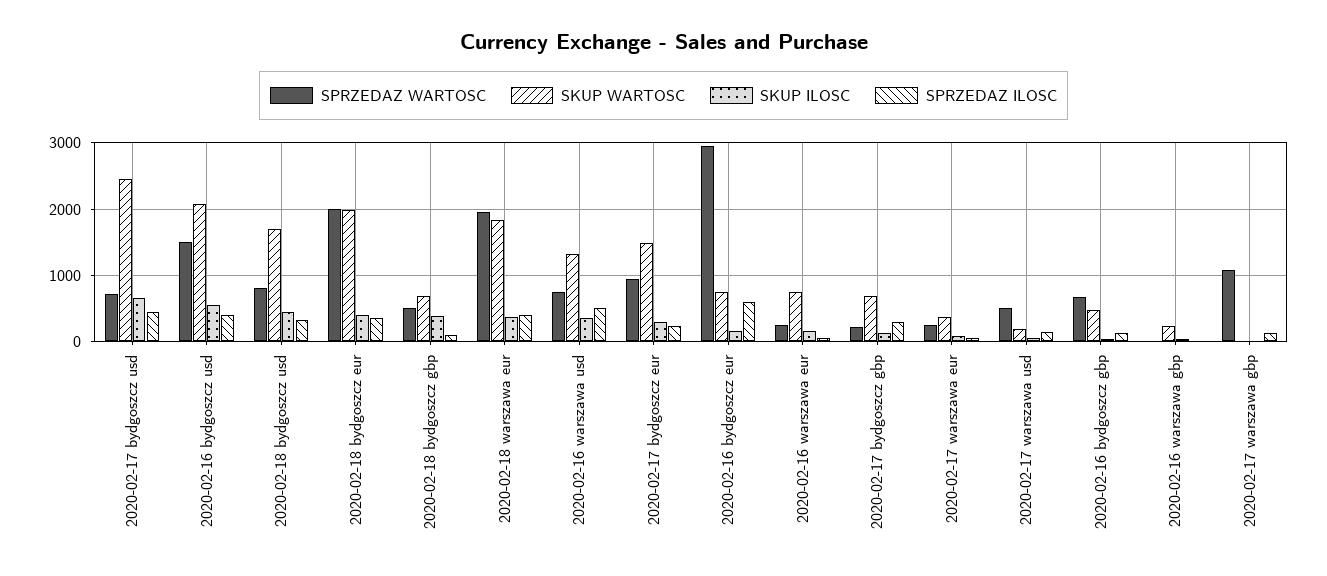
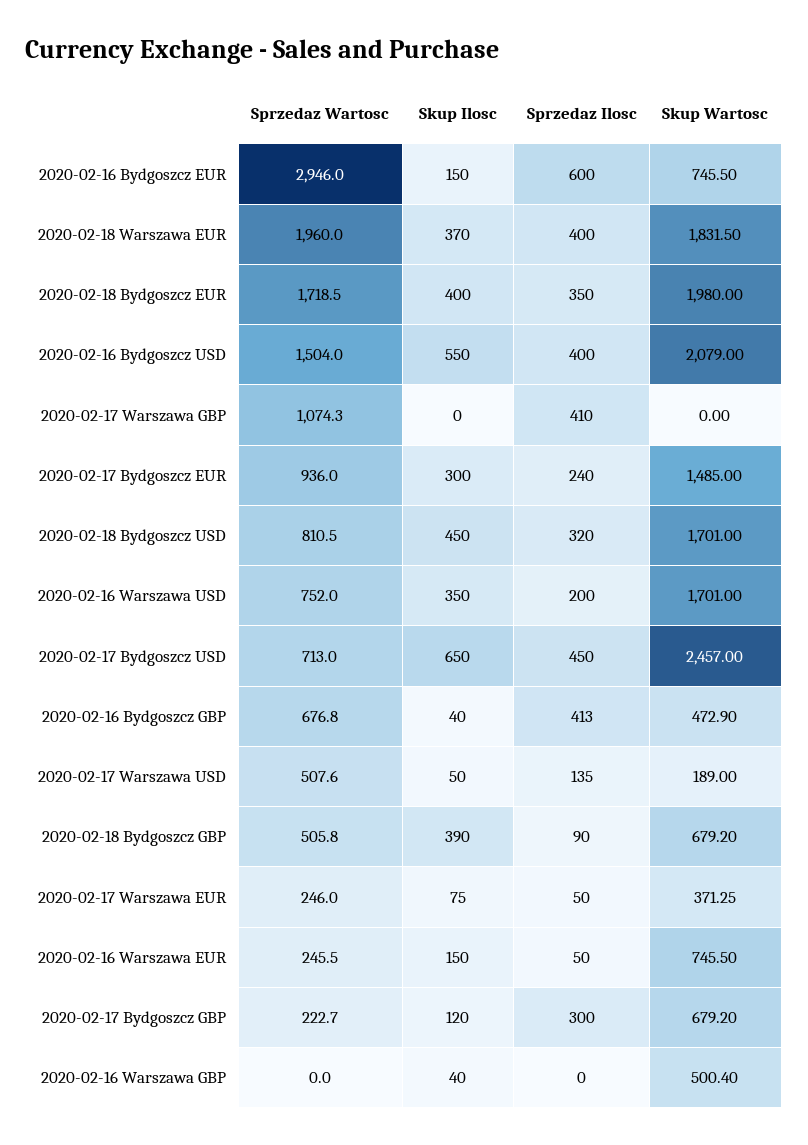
  {
    "SPRZEDAZ WARTOSC": {
      "2020-02-17 bydgoszcz usd": 713,
      "2020-02-16 bydgoszcz usd": 1504,
      "2020-02-18 bydgoszcz usd": 810.5,
-     "2020-02-18 bydgoszcz eur": 2000,
+     "2020-02-18 bydgoszcz eur": 1718.5,
      "2020-02-18 bydgoszcz gbp": 505.8,
      "2020-02-18 warszawa eur": 1960,
      "2020-02-16 warszawa usd": 752,
      "2020-02-17 bydgoszcz eur": 936,
      "2020-02-16 bydgoszcz eur": 2946,
      "2020-02-16 warszawa eur": 245.5,
      "2020-02-17 bydgoszcz gbp": 222.7,
      "2020-02-17 warszawa eur": 246,
      "2020-02-17 warszawa usd": 507.6,
      "2020-02-16 bydgoszcz gbp": 676.8,
      "2020-02-16 warszawa gbp": 0,
      "2020-02-17 warszawa gbp": 1074.3
    },
    "SKUP WARTOSC": {
      "2020-02-17 bydgoszcz usd": 2457,
      "2020-02-16 bydgoszcz usd": 2079,
      "2020-02-18 bydgoszcz usd": 1701,
      "2020-02-18 bydgoszcz eur": 1980,
      "2020-02-18 bydgoszcz gbp": 679.2,
      "2020-02-18 warszawa eur": 1831.5,
-     "2020-02-16 warszawa usd": 1300,
+     "2020-02-16 warszawa usd": 1701,
      "2020-02-17 bydgoszcz eur": 1485,
      "2020-02-16 bydgoszcz eur": 745.5,
      "2020-02-16 warszawa eur": 745.5,
      "2020-02-17 bydgoszcz gbp": 679.2,
      "2020-02-17 warszawa eur": 371.25,
      "2020-02-17 warszawa usd": 189,
      "2020-02-16 bydgoszcz gbp": 472.9,
-     "2020-02-16 warszawa gbp": 200,
+     "2020-02-16 warszawa gbp": 500.4,
      "2020-02-17 warszawa gbp": 0
    },
    "SKUP ILOSC": {
      "2020-02-17 bydgoszcz usd": 650,
      "2020-02-16 bydgoszcz usd": 550,
      "2020-02-18 bydgoszcz usd": 450,
      "2020-02-18 bydgoszcz eur": 400,
      "2020-02-18 bydgoszcz gbp": 390,
      "2020-02-18 warszawa eur": 370,
      "2020-02-16 warszawa usd": 350,
      "2020-02-17 bydgoszcz eur": 300,
      "2020-02-16 bydgoszcz eur": 150,
      "2020-02-16 warszawa eur": 150,
      "2020-02-17 bydgoszcz gbp": 120,
      "2020-02-17 warszawa eur": 75,
      "2020-02-17 warszawa usd": 50,
      "2020-02-16 bydgoszcz gbp": 40,
      "2020-02-16 warszawa gbp": 40,
      "2020-02-17 warszawa gbp": 0
    },
    "SPRZEDAZ ILOSC": {
      "2020-02-17 bydgoszcz usd": 450,
      "2020-02-16 bydgoszcz usd": 400,
      "2020-02-18 bydgoszcz usd": 320,
      "2020-02-18 bydgoszcz eur": 350,
      "2020-02-18 bydgoszcz gbp": 90,
      "2020-02-18 warszawa eur": 400,
-     "2020-02-16 warszawa usd": 500,
+     "2020-02-16 warszawa usd": 200,
      "2020-02-17 bydgoszcz eur": 240,
      "2020-02-16 bydgoszcz eur": 600,
      "2020-02-16 warszawa eur": 50,
      "2020-02-17 bydgoszcz gbp": 300,
      "2020-02-17 warszawa eur": 50,
      "2020-02-17 warszawa usd": 135,
-     "2020-02-16 bydgoszcz gbp": 100,
+     "2020-02-16 bydgoszcz gbp": 413,
      "2020-02-16 warszawa gbp": 0,
-     "2020-02-17 warszawa gbp": 100
+     "2020-02-17 warszawa gbp": 410
    }
  }

